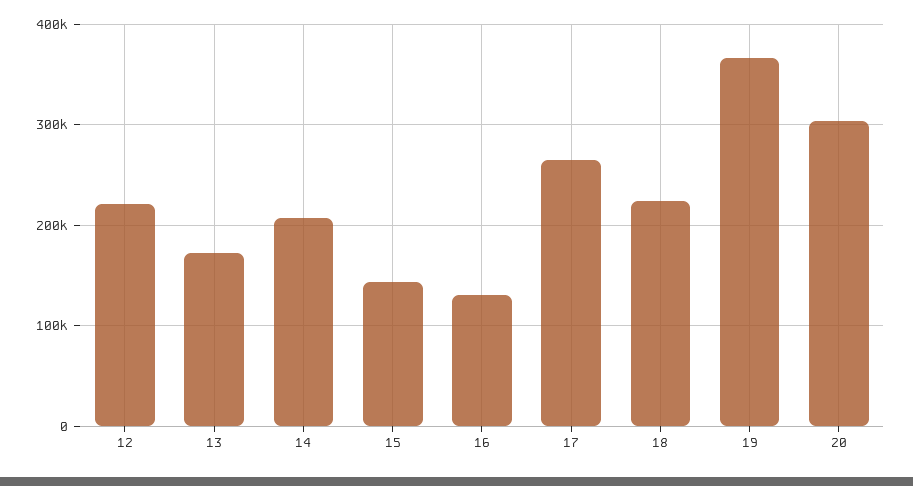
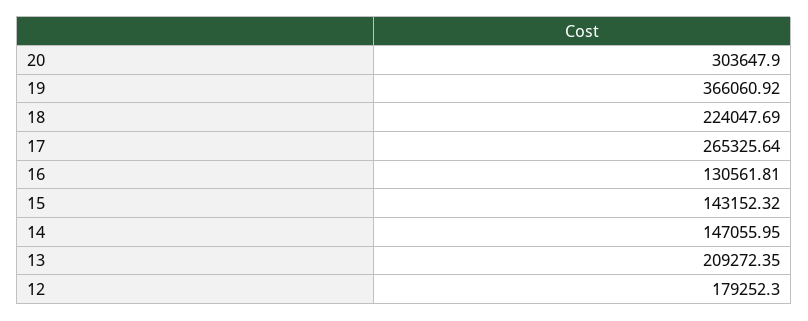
  {
-   "12": 220000,
+   "12": 179252.3,
-   "13": 170000,
+   "13": 209272.35,
-   "14": 210000,
+   "14": 147055.95,
    "15": 143152.32,
    "16": 130561.81,
    "17": 265325.64,
    "18": 224047.69,
    "19": 366060.92,
    "20": 303647.9
  }

